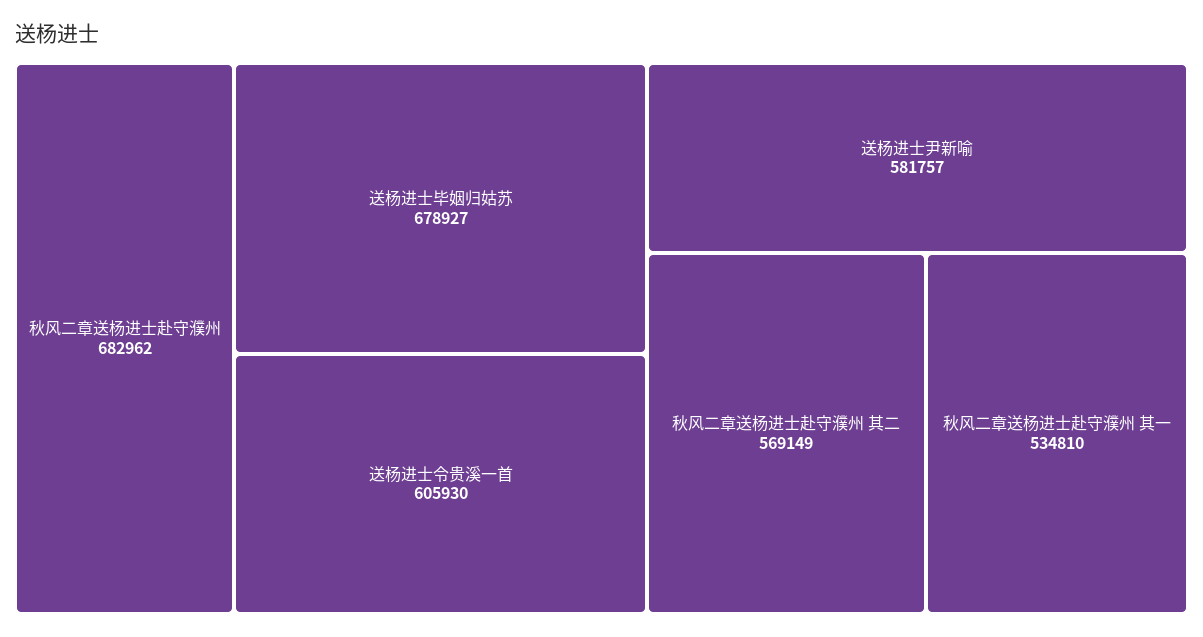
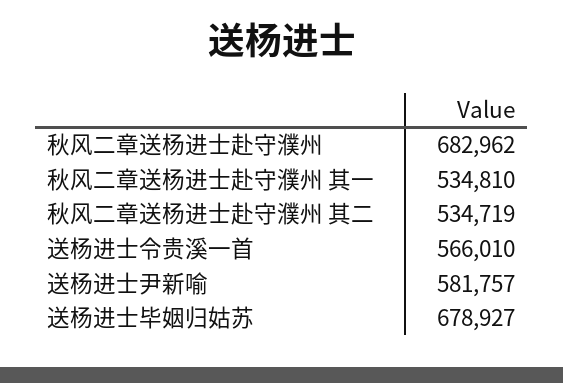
  {
    "秋风二章送杨进士赴守濮州": 682962,
    "送杨进士毕姻归姑苏": 678927,
-   "送杨进士令贵溪一首": 605930,
+   "送杨进士令贵溪一首": 566010,
    "送杨进士尹新喻": 581757,
-   "秋风二章送杨进士赴守濮州 其二": 569149,
+   "秋风二章送杨进士赴守濮州 其二": 534719,
    "秋风二章送杨进士赴守濮州 其一": 534810
  }

